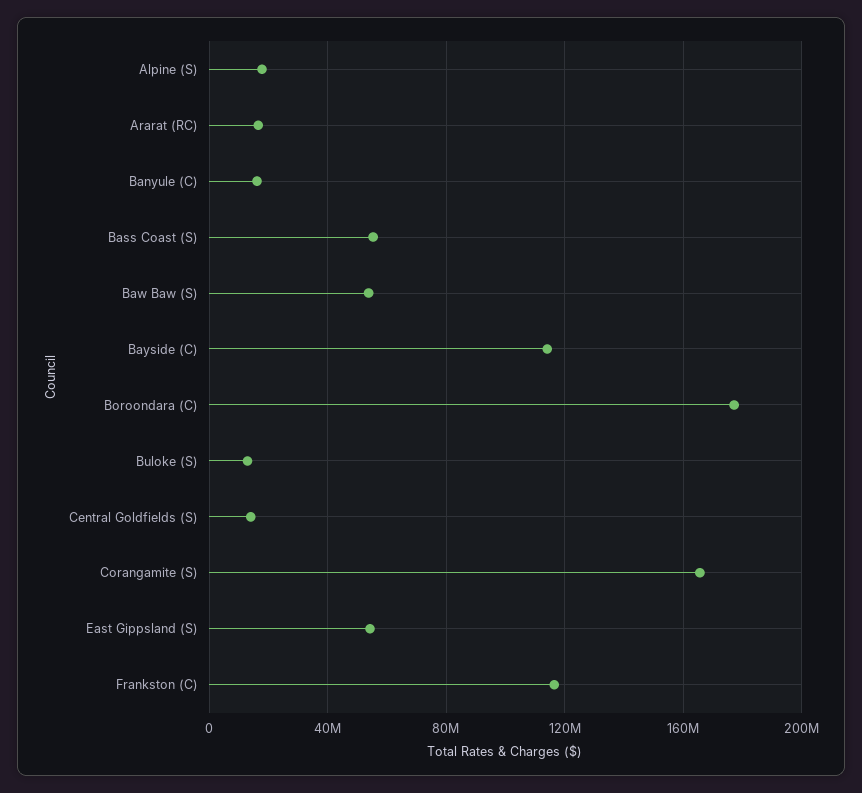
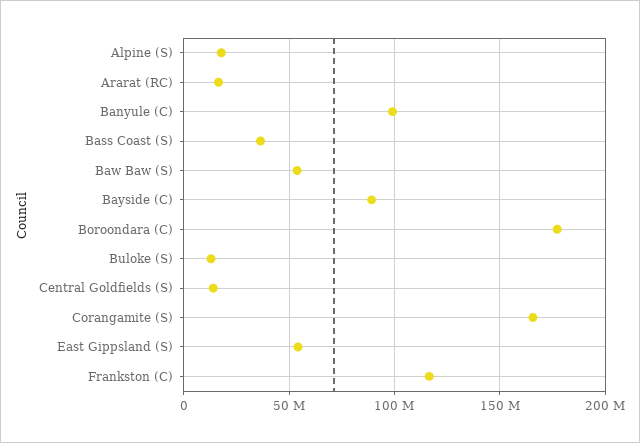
  {
    "Alpine (S)": 20000000,
    "Ararat (RC)": 15000000,
-   "Banyule (C)": 15000000,
+   "Banyule (C)": 100000000,
-   "Bass Coast (S)": 55000000,
+   "Bass Coast (S)": 35000000,
    "Baw Baw (S)": 55000000,
-   "Bayside (C)": 115000000,
+   "Bayside (C)": 90000000,
    "Boroondara (C)": 175000000,
    "Buloke (S)": 15000000,
    "Central Goldfields (S)": 15000000,
    "Corangamite (S)": 165000000,
    "East Gippsland (S)": 55000000,
    "Frankston (C)": 115000000
  }

